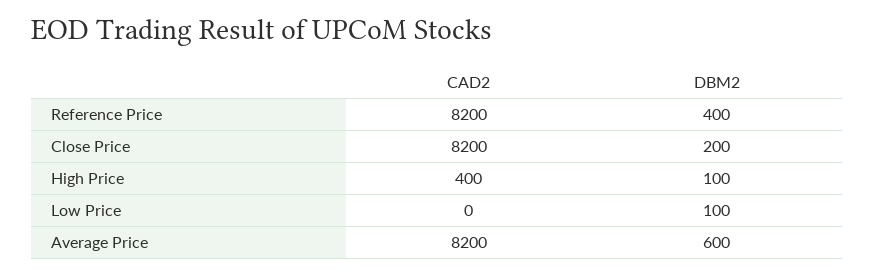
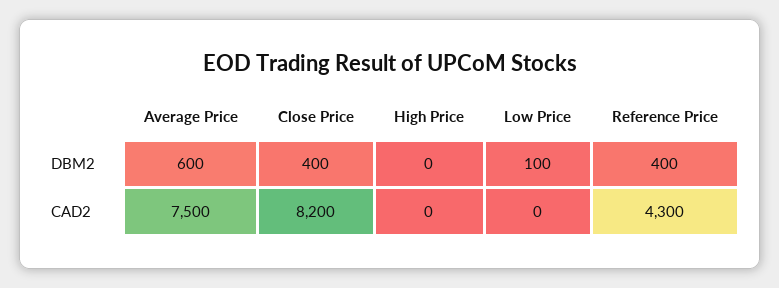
  {
    "CAD2": {
-     "Reference Price": 8200,
+     "Reference Price": 4300,
      "Close Price": 8200,
-     "High Price": 400,
+     "High Price": 0,
      "Low Price": 0,
-     "Average Price": 8200
+     "Average Price": 7500
    },
    "DBM2": {
      "Reference Price": 400,
-     "Close Price": 200,
+     "Close Price": 400,
-     "High Price": 100,
+     "High Price": 0,
      "Low Price": 100,
      "Average Price": 600
    }
  }

